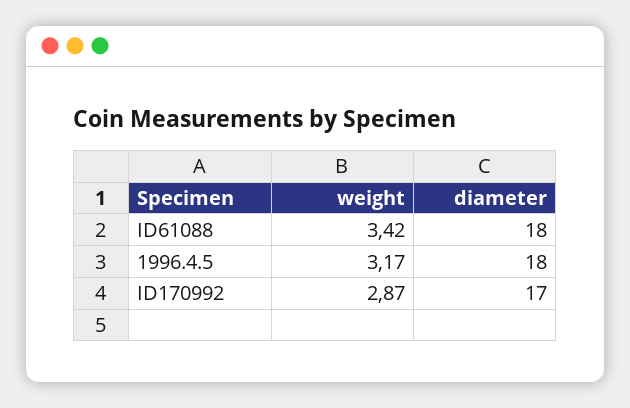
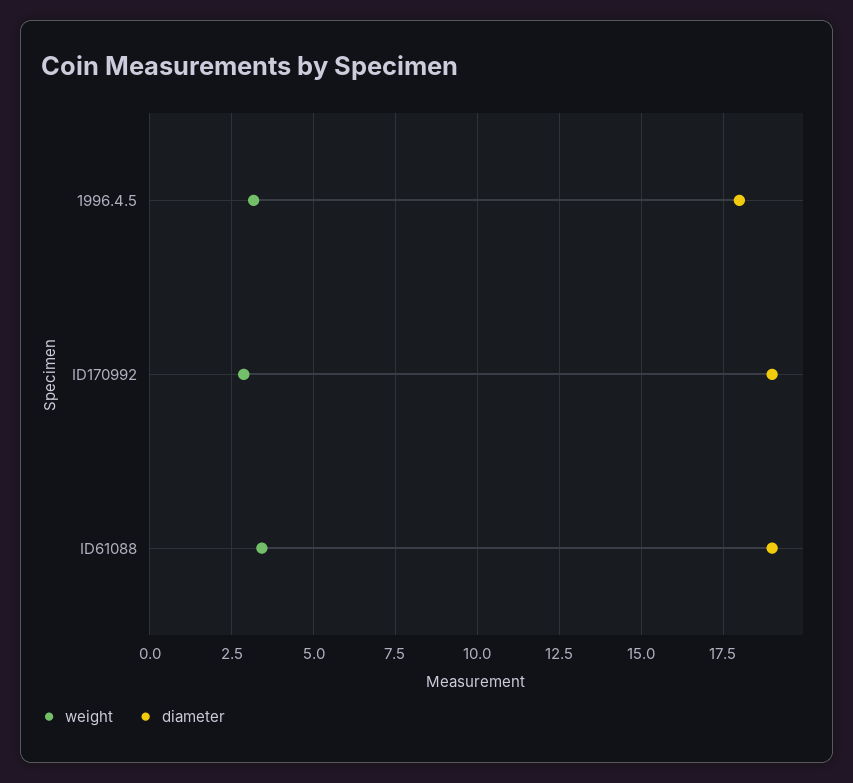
  {
    "weight": {
      "ID61088": 3.42,
      "1996.4.5": 3.17,
      "ID170992": 2.87
    },
    "diameter": {
-     "ID61088": 18,
+     "ID61088": 19,
      "1996.4.5": 18,
-     "ID170992": 17
+     "ID170992": 19
    }
  }

